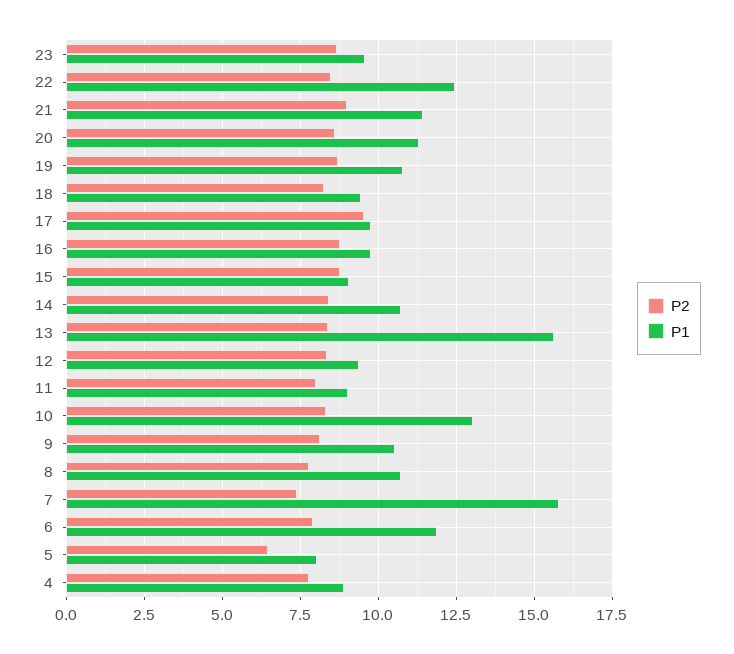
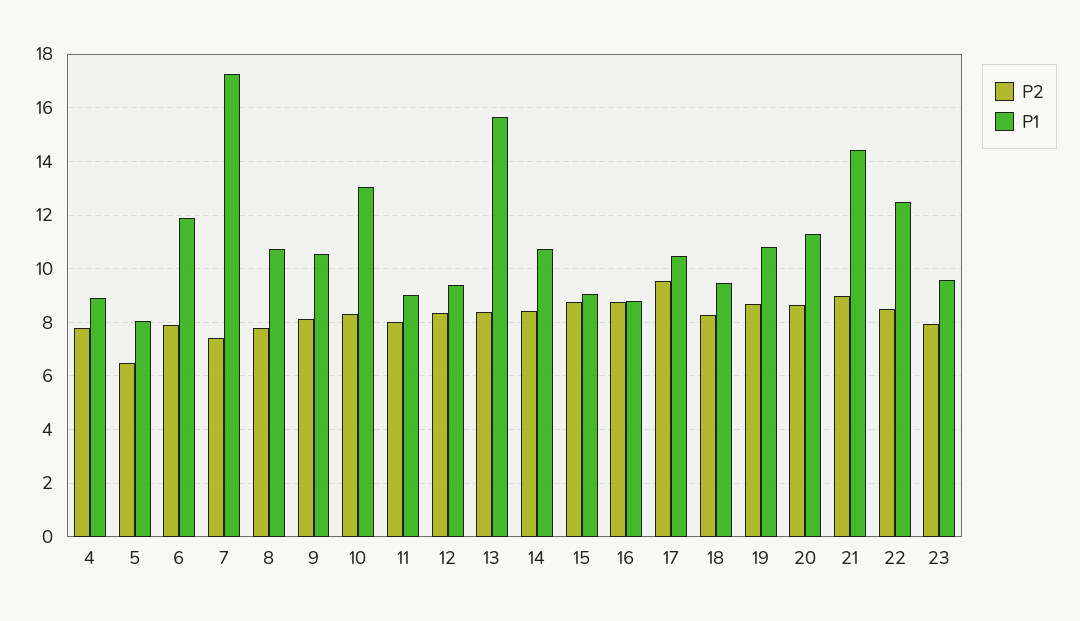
  {
    "P2": {
-     "23": 8.75,
+     "23": 8,
      "22": 8.5,
      "21": 9,
      "20": 8.75,
      "19": 8.75,
      "18": 8.25,
      "17": 9.5,
      "16": 8.75,
      "15": 8.75,
      "14": 8.5,
      "13": 8.5,
      "12": 8.25,
      "11": 8,
      "10": 8.25,
      "9": 8.25,
      "8": 7.75,
      "7": 7.5,
      "6": 8,
      "5": 6.5,
      "4": 7.75
    },
    "P1": {
      "23": 9.5,
      "22": 12.5,
-     "21": 11.5,
+     "21": 14.5,
      "20": 11.25,
      "19": 10.75,
      "18": 9.5,
-     "17": 9.75,
+     "17": 10.5,
-     "16": 9.75,
+     "16": 8.75,
      "15": 9,
      "14": 10.75,
      "13": 15.75,
      "12": 9.5,
      "11": 9,
      "10": 13,
      "9": 10.5,
      "8": 10.75,
-     "7": 15.75,
+     "7": 17.25,
      "6": 12,
      "5": 8,
      "4": 9
    }
  }

